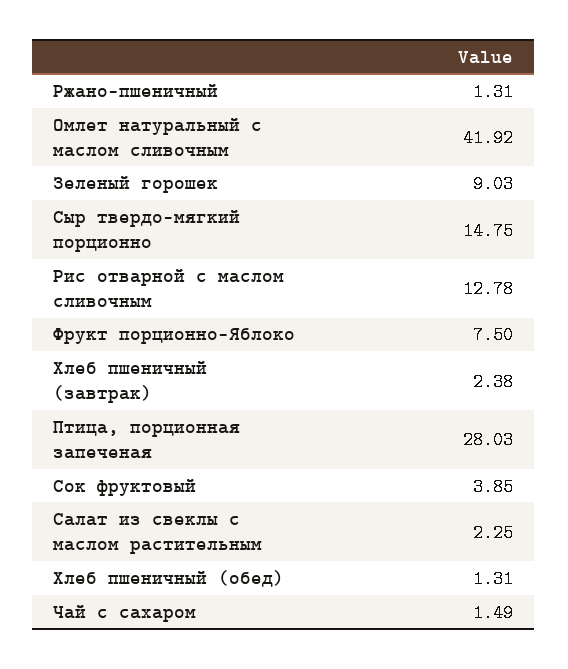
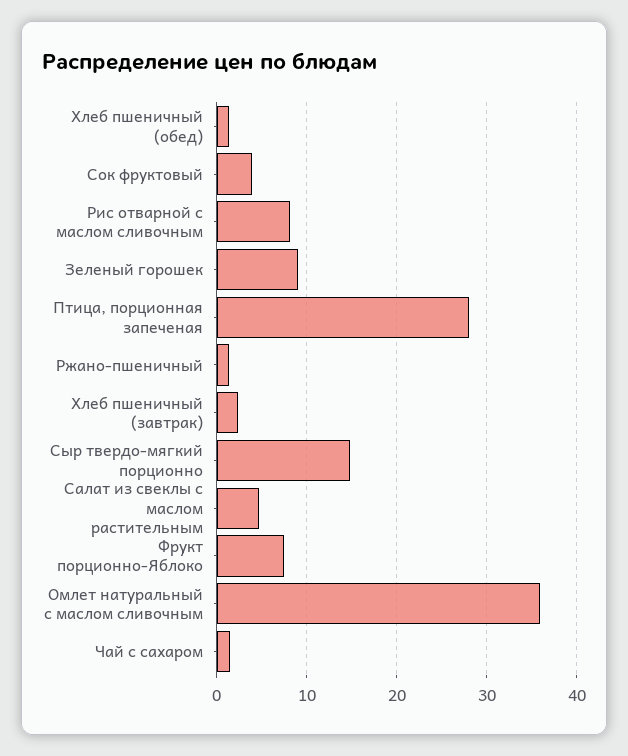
  {
    "Ржано-пшеничный": 1.31,
-   "Омлет натуральный с маслом сливочным": 41.92,
+   "Омлет натуральный с маслом сливочным": 36,
    "Зеленый горошек": 9.03,
    "Сыр твердо-мягкий порционно": 14.75,
-   "Рис отварной с маслом сливочным": 12.78,
+   "Рис отварной с маслом сливочным": 8,
    "Фрукт порционно-Яблоко": 7.5,
    "Хлеб пшеничный (завтрак)": 2.38,
    "Птица, порционная запеченая": 28.03,
    "Сок фруктовый": 3.85,
-   "Салат из свеклы с маслом растительным": 2.25,
+   "Салат из свеклы с маслом растительным": 5,
    "Хлеб пшеничный (обед)": 1.31,
    "Чай с сахаром": 1.49
  }

